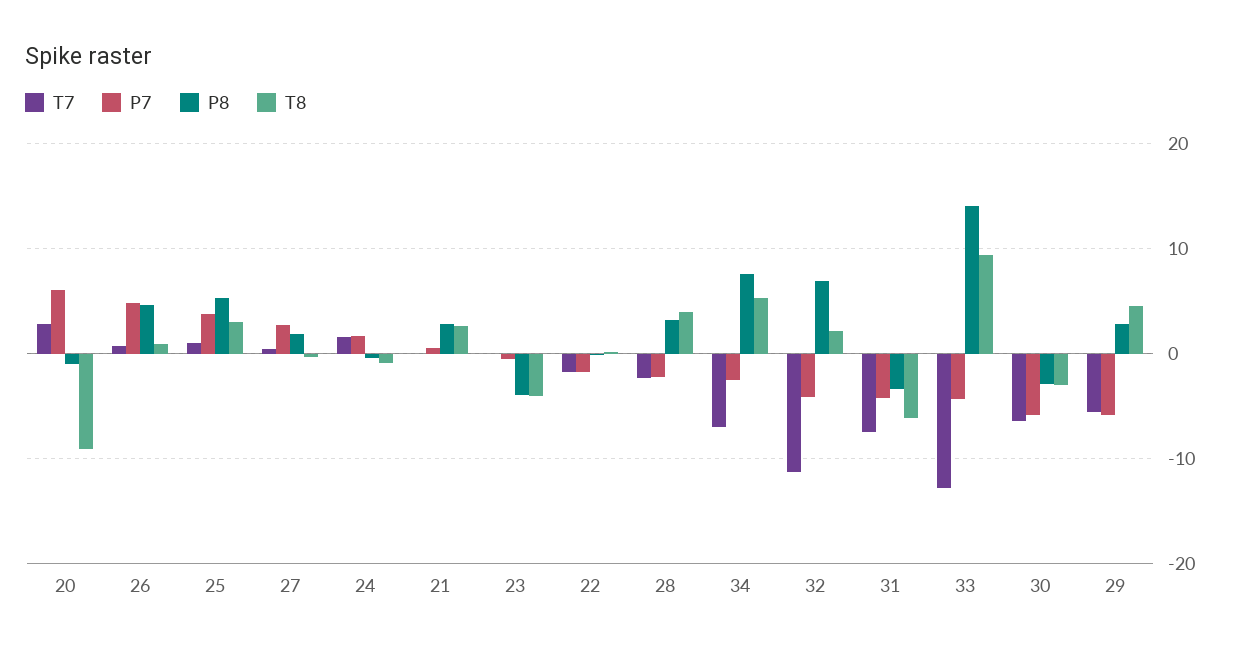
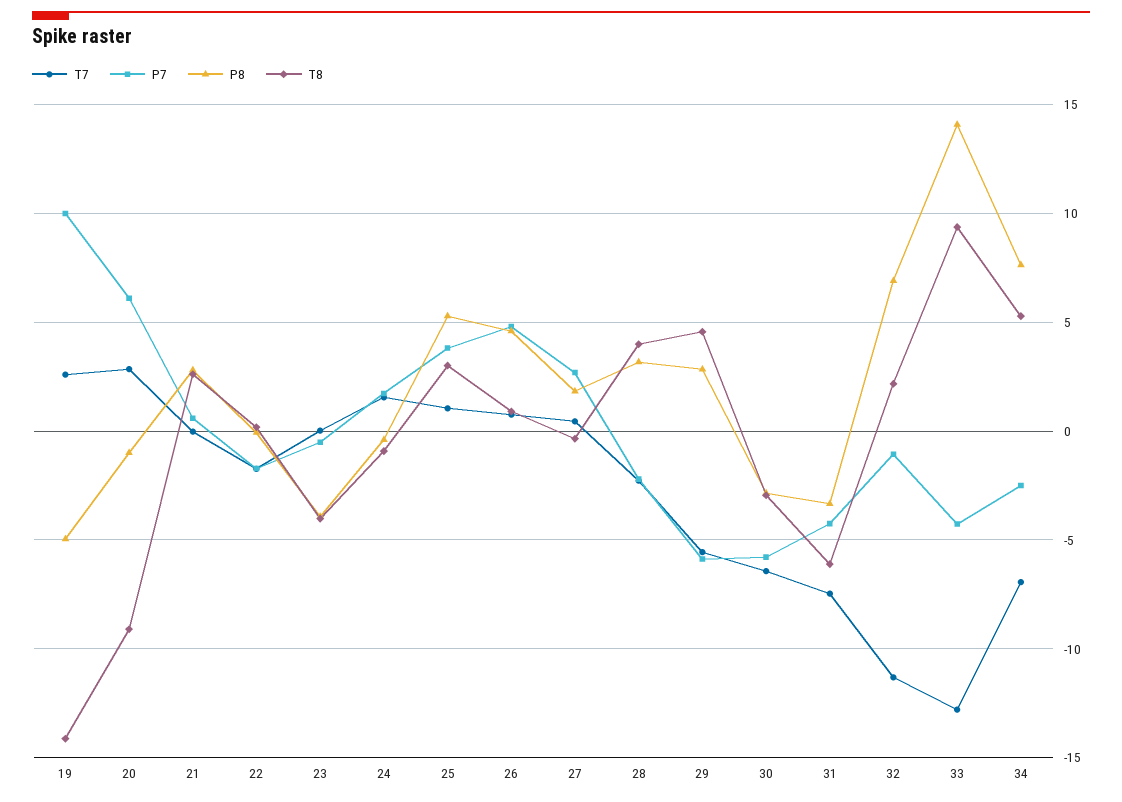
  {
    "T7": {
      "20": 3,
      "26": 1,
      "25": 1,
      "27": 0.5,
      "24": 1.5,
      "21": 0,
      "23": 0,
      "22": -1.5,
      "28": -2.5,
      "34": -7,
      "32": -11.5,
      "31": -7.5,
      "33": -13,
      "30": -6.5,
-     "29": -5.5
+     "29": -5.5,
+     "19": 2.5
    },
    "P7": {
      "20": 6,
      "26": 5,
      "25": 4,
      "27": 2.5,
      "24": 1.5,
      "21": 0.5,
      "23": -0.5,
      "22": -1.5,
      "28": -2,
      "34": -2.5,
-     "32": -4,
+     "32": -1,
      "31": -4.5,
      "33": -4.5,
      "30": -6,
-     "29": -6
+     "29": -6,
+     "19": 10
    },
    "P8": {
      "20": -1,
      "26": 4.5,
      "25": 5.5,
      "27": 2,
      "24": -0.5,
      "21": 3,
      "23": -4,
      "22": 0,
      "28": 3,
      "34": 7.5,
      "32": 7,
      "31": -3.5,
      "33": 14,
      "30": -3,
-     "29": 3
+     "29": 3,
+     "19": -5
    },
    "T8": {
      "20": -9,
      "26": 1,
      "25": 3,
      "27": -0.5,
      "24": -1,
      "21": 2.5,
      "23": -4,
      "22": 0,
      "28": 4,
      "34": 5.5,
      "32": 2,
      "31": -6,
      "33": 9.5,
      "30": -3,
-     "29": 4.5
+     "29": 4.5,
+     "19": -14
    }
  }

